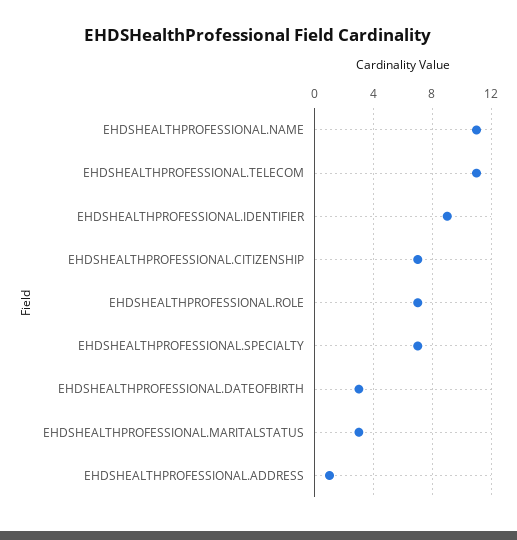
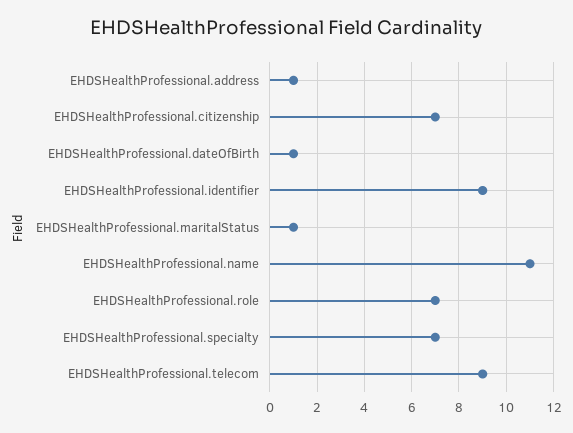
  {
    "EHDSHEALTHPROFESSIONAL.NAME": 11,
-   "EHDSHEALTHPROFESSIONAL.TELECOM": 11,
+   "EHDSHEALTHPROFESSIONAL.TELECOM": 9,
    "EHDSHEALTHPROFESSIONAL.IDENTIFIER": 9,
    "EHDSHEALTHPROFESSIONAL.CITIZENSHIP": 7,
    "EHDSHEALTHPROFESSIONAL.ROLE": 7,
    "EHDSHEALTHPROFESSIONAL.SPECIALTY": 7,
-   "EHDSHEALTHPROFESSIONAL.DATEOFBIRTH": 3,
+   "EHDSHEALTHPROFESSIONAL.DATEOFBIRTH": 1,
-   "EHDSHEALTHPROFESSIONAL.MARITALSTATUS": 3,
+   "EHDSHEALTHPROFESSIONAL.MARITALSTATUS": 1,
    "EHDSHEALTHPROFESSIONAL.ADDRESS": 1
  }

